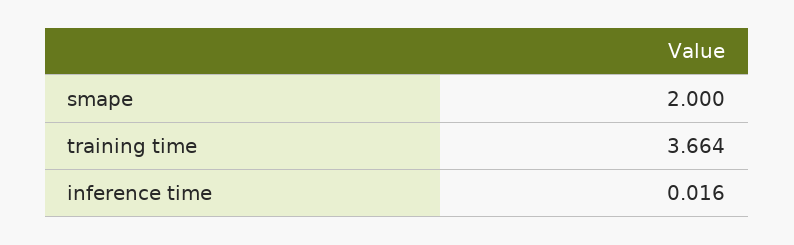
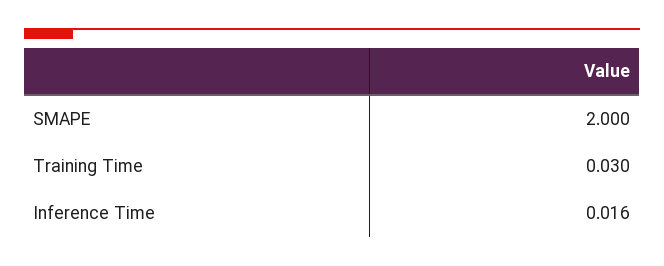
  {
    "smape": 2,
-   "training time": 3.664,
+   "training time": 0.03,
    "inference time": 0.016
  }

